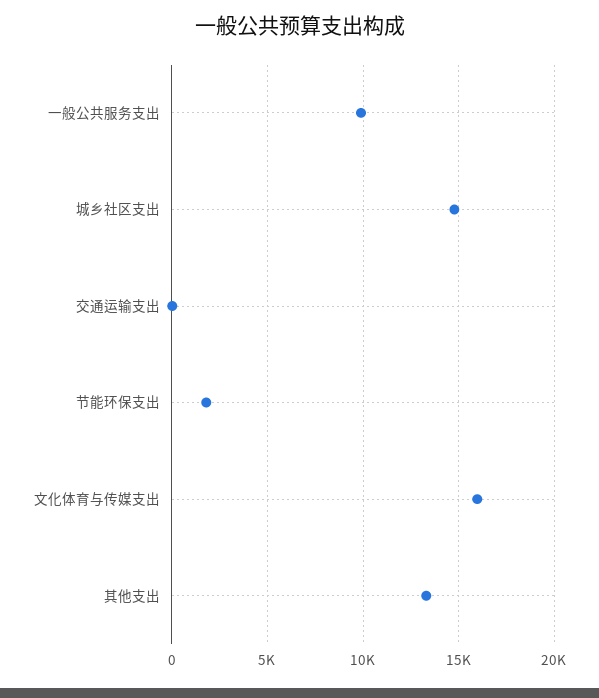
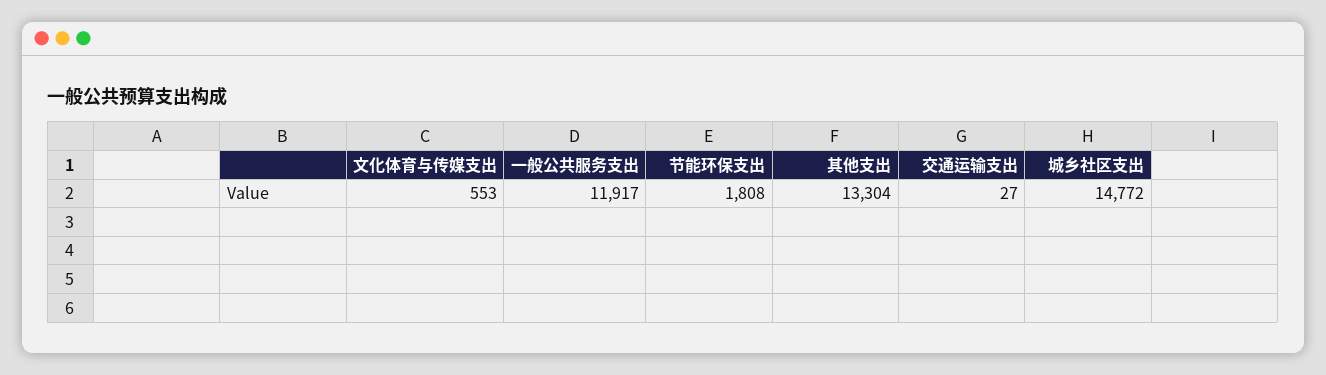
  {
-   "一般公共服务支出": 10000,
+   "一般公共服务支出": 11917,
    "城乡社区支出": 14772,
    "交通运输支出": 27,
    "节能环保支出": 1808,
-   "文化体育与传媒支出": 16000,
+   "文化体育与传媒支出": 553,
    "其他支出": 13304
  }

